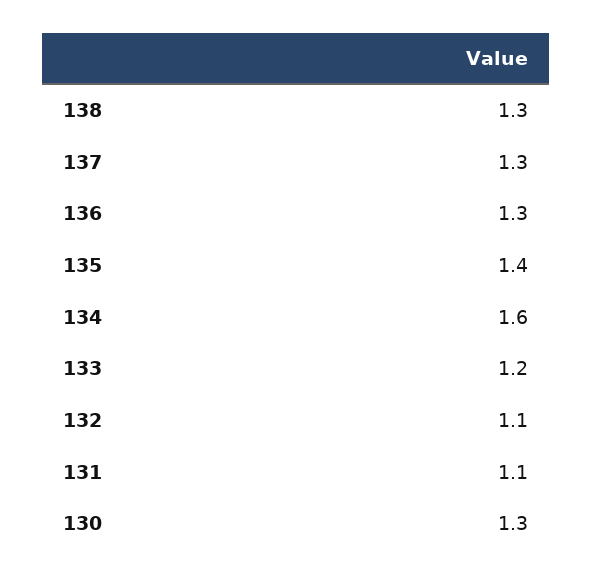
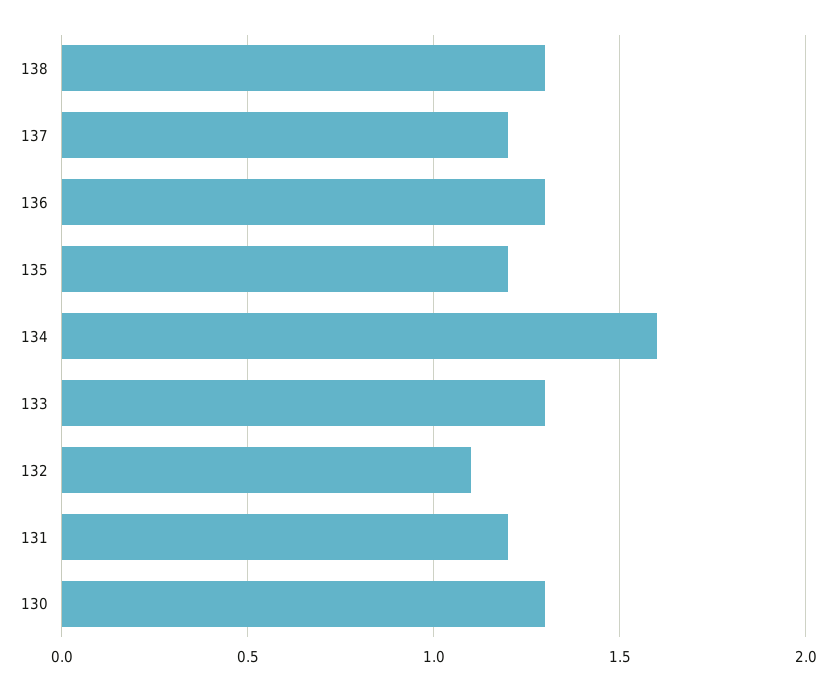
  {
    "138": 1.3,
-   "137": 1.3,
+   "137": 1.2,
    "136": 1.3,
-   "135": 1.4,
+   "135": 1.2,
    "134": 1.6,
-   "133": 1.2,
+   "133": 1.3,
    "132": 1.1,
-   "131": 1.1,
+   "131": 1.2,
    "130": 1.3
  }

